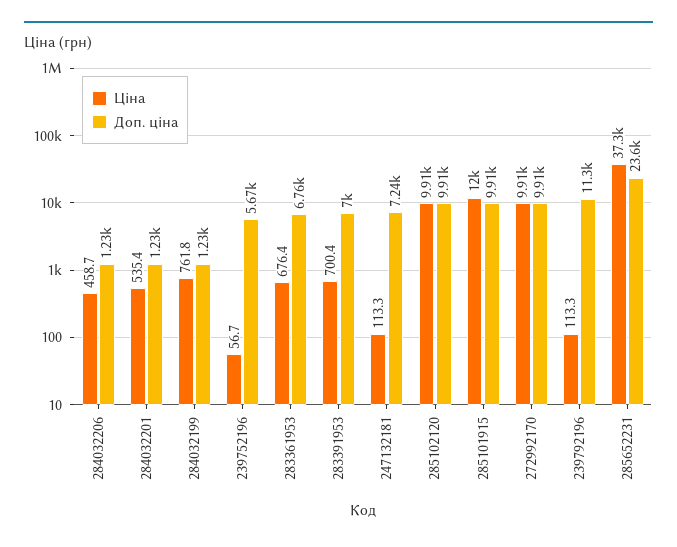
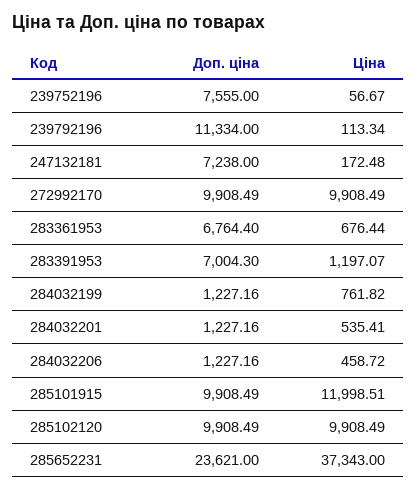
  {
    "Ціна": {
      "284032206": 458.72,
      "284032201": 535.41,
      "284032199": 761.82,
      "239752196": 56.67,
      "283361953": 676.44,
-     "283391953": 700.4,
+     "283391953": 1197.07,
-     "247132181": 113.3,
+     "247132181": 172.48,
      "285102120": 9908.49,
      "285101915": 11998.51,
      "272992170": 9908.49,
      "239792196": 113.34,
      "285652231": 37343
    },
    "Доп. ціна": {
      "284032206": 1227.16,
      "284032201": 1227.16,
      "284032199": 1227.16,
-     "239752196": 5670,
+     "239752196": 7555,
      "283361953": 6764.4,
      "283391953": 7004.3,
      "247132181": 7238,
      "285102120": 9908.49,
      "285101915": 9908.49,
      "272992170": 9908.49,
      "239792196": 11334,
      "285652231": 23621
    }
  }

